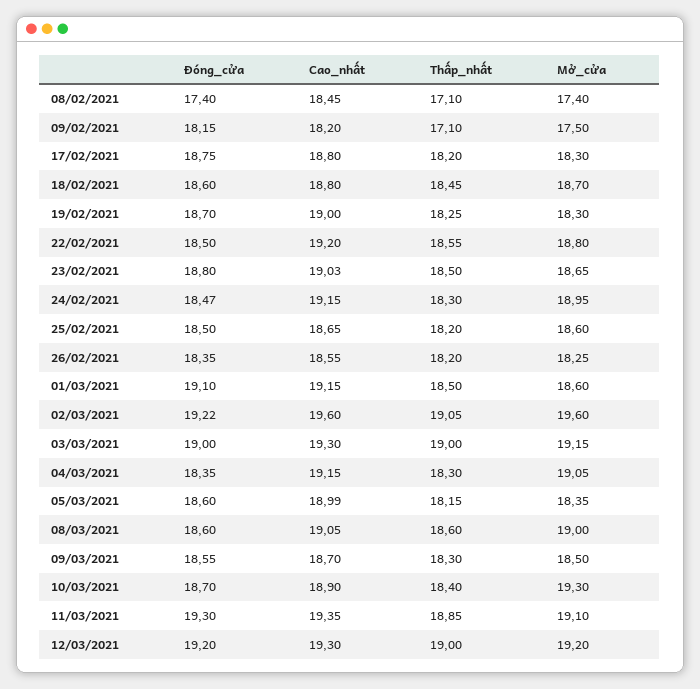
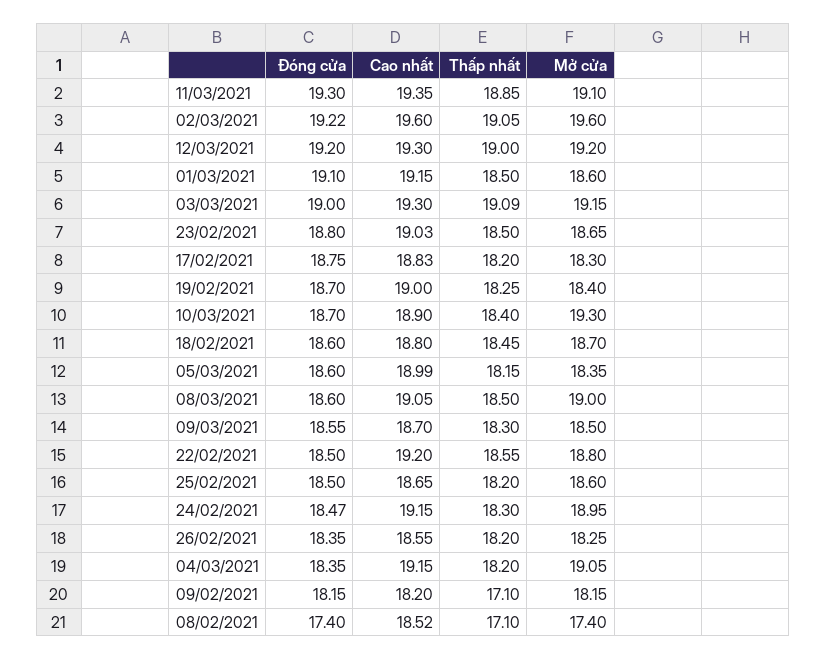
  {
    "Đóng_cửa": {
      "08/02/2021": 17.4,
      "09/02/2021": 18.15,
      "17/02/2021": 18.75,
      "18/02/2021": 18.6,
      "19/02/2021": 18.7,
      "22/02/2021": 18.5,
      "23/02/2021": 18.8,
      "24/02/2021": 18.47,
      "25/02/2021": 18.5,
      "26/02/2021": 18.35,
      "01/03/2021": 19.1,
      "02/03/2021": 19.22,
      "03/03/2021": 19,
      "04/03/2021": 18.35,
      "05/03/2021": 18.6,
      "08/03/2021": 18.6,
      "09/03/2021": 18.55,
      "10/03/2021": 18.7,
      "11/03/2021": 19.3,
      "12/03/2021": 19.2
    },
    "Cao_nhất": {
-     "08/02/2021": 18.45,
+     "08/02/2021": 18.52,
      "09/02/2021": 18.2,
-     "17/02/2021": 18.8,
+     "17/02/2021": 18.83,
      "18/02/2021": 18.8,
      "19/02/2021": 19,
      "22/02/2021": 19.2,
      "23/02/2021": 19.03,
      "24/02/2021": 19.15,
      "25/02/2021": 18.65,
      "26/02/2021": 18.55,
      "01/03/2021": 19.15,
      "02/03/2021": 19.6,
      "03/03/2021": 19.3,
      "04/03/2021": 19.15,
      "05/03/2021": 18.99,
      "08/03/2021": 19.05,
      "09/03/2021": 18.7,
      "10/03/2021": 18.9,
      "11/03/2021": 19.35,
      "12/03/2021": 19.3
    },
    "Thấp_nhất": {
      "08/02/2021": 17.1,
      "09/02/2021": 17.1,
      "17/02/2021": 18.2,
      "18/02/2021": 18.45,
      "19/02/2021": 18.25,
      "22/02/2021": 18.55,
      "23/02/2021": 18.5,
      "24/02/2021": 18.3,
      "25/02/2021": 18.2,
      "26/02/2021": 18.2,
      "01/03/2021": 18.5,
      "02/03/2021": 19.05,
-     "03/03/2021": 19,
+     "03/03/2021": 19.09,
-     "04/03/2021": 18.3,
+     "04/03/2021": 18.2,
      "05/03/2021": 18.15,
-     "08/03/2021": 18.6,
+     "08/03/2021": 18.5,
      "09/03/2021": 18.3,
      "10/03/2021": 18.4,
      "11/03/2021": 18.85,
      "12/03/2021": 19
    },
    "Mở_cửa": {
      "08/02/2021": 17.4,
-     "09/02/2021": 17.5,
+     "09/02/2021": 18.15,
      "17/02/2021": 18.3,
      "18/02/2021": 18.7,
-     "19/02/2021": 18.3,
+     "19/02/2021": 18.4,
      "22/02/2021": 18.8,
      "23/02/2021": 18.65,
      "24/02/2021": 18.95,
      "25/02/2021": 18.6,
      "26/02/2021": 18.25,
      "01/03/2021": 18.6,
      "02/03/2021": 19.6,
      "03/03/2021": 19.15,
      "04/03/2021": 19.05,
      "05/03/2021": 18.35,
      "08/03/2021": 19,
      "09/03/2021": 18.5,
      "10/03/2021": 19.3,
      "11/03/2021": 19.1,
      "12/03/2021": 19.2
    }
  }

